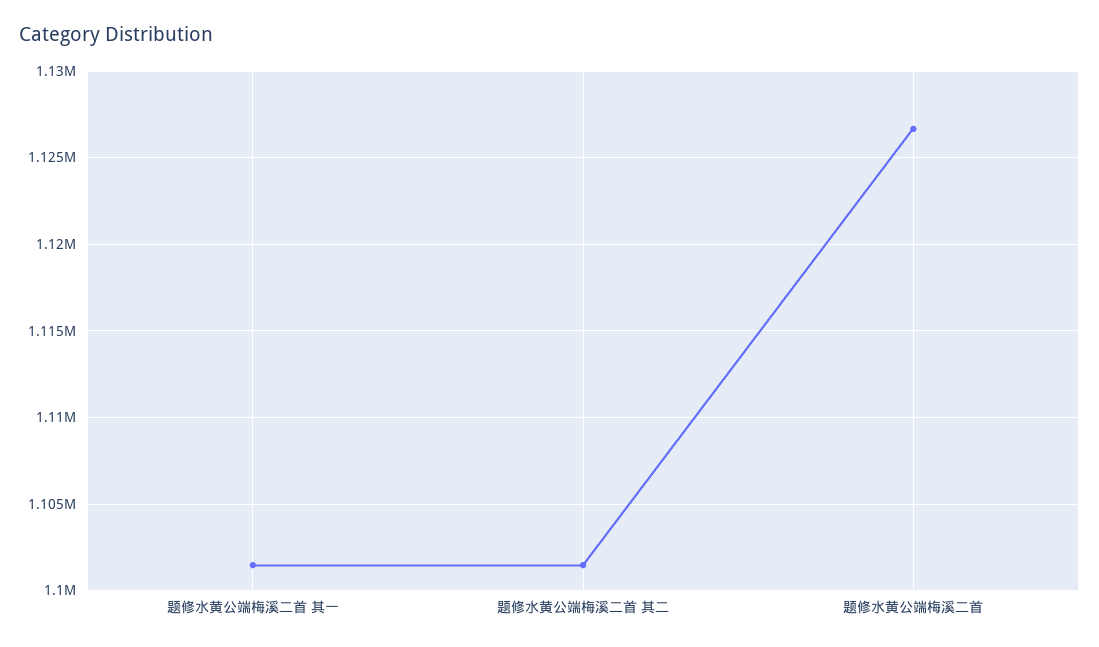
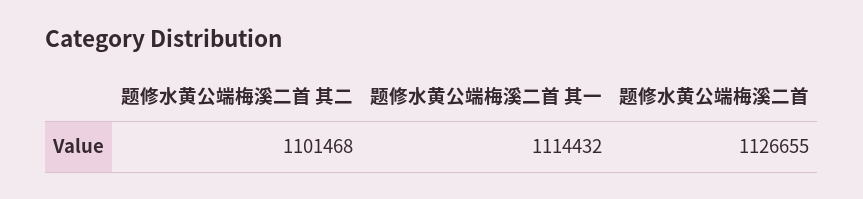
  {
-   "题修水黄公端梅溪二首 其一": 1101500,
+   "题修水黄公端梅溪二首 其一": 1114432,
    "题修水黄公端梅溪二首 其二": 1101468,
    "题修水黄公端梅溪二首": 1126655
  }

